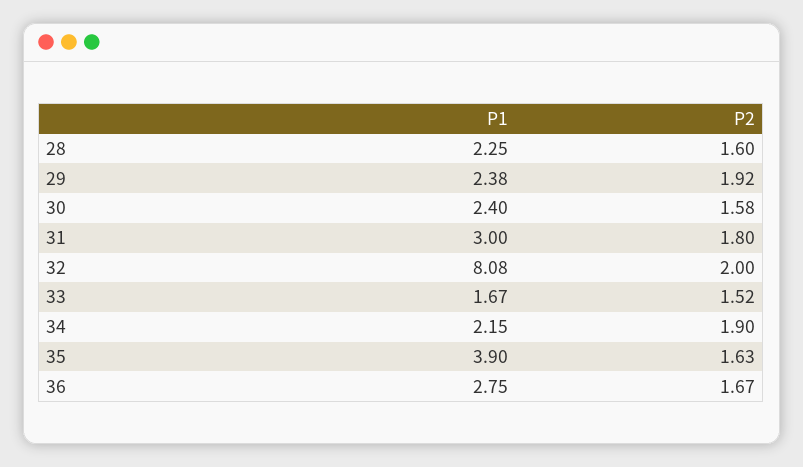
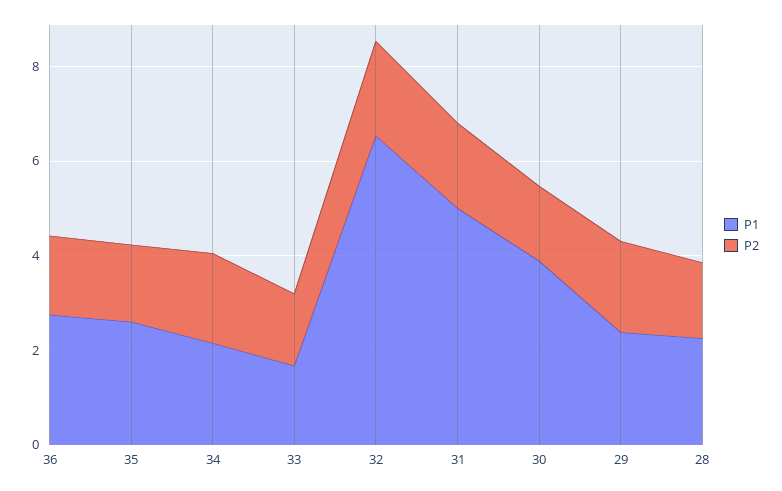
  {
    "P1": {
      "28": 2.25,
      "29": 2.38,
-     "30": 2.4,
+     "30": 4,
-     "31": 3,
+     "31": 5,
-     "32": 8.08,
+     "32": 6.5,
      "33": 1.67,
      "34": 2.15,
-     "35": 3.9,
+     "35": 2.5,
      "36": 2.75
    },
    "P2": {
      "28": 1.6,
      "29": 1.92,
      "30": 1.58,
      "31": 1.8,
      "32": 2,
      "33": 1.52,
      "34": 1.9,
      "35": 1.63,
      "36": 1.67
    }
  }

